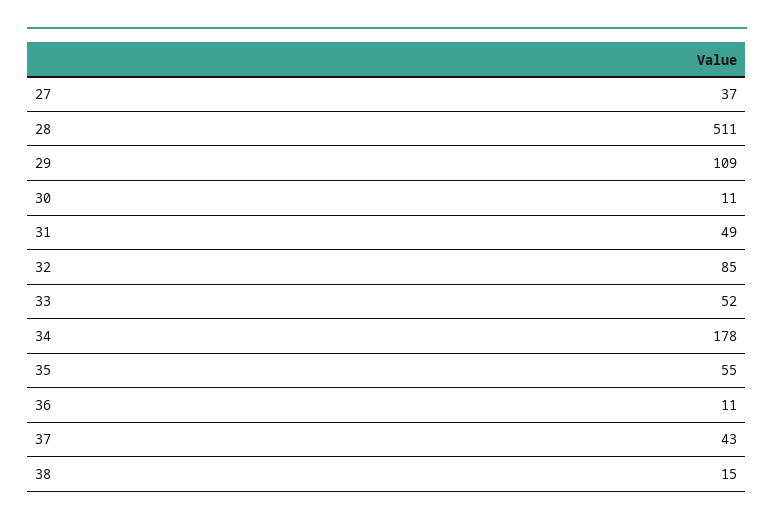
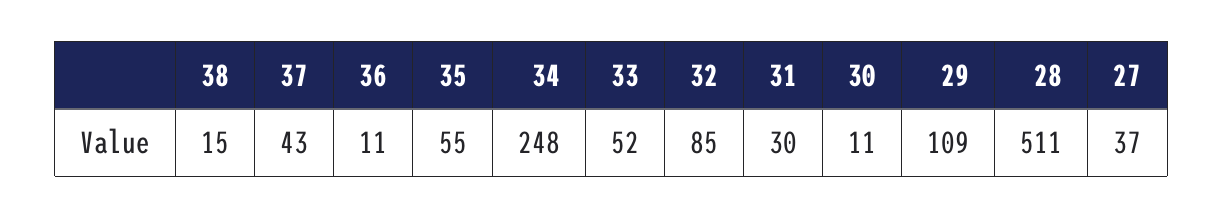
  {
    "27": 37,
    "28": 511,
    "29": 109,
    "30": 11,
-   "31": 49,
+   "31": 30,
    "32": 85,
    "33": 52,
-   "34": 178,
+   "34": 248,
    "35": 55,
    "36": 11,
    "37": 43,
    "38": 15
  }

